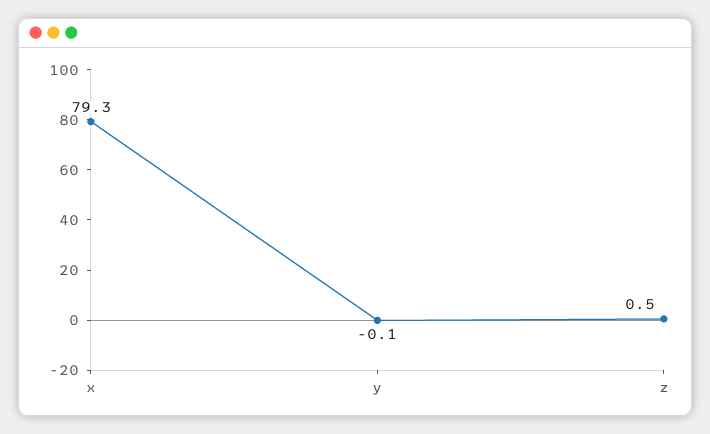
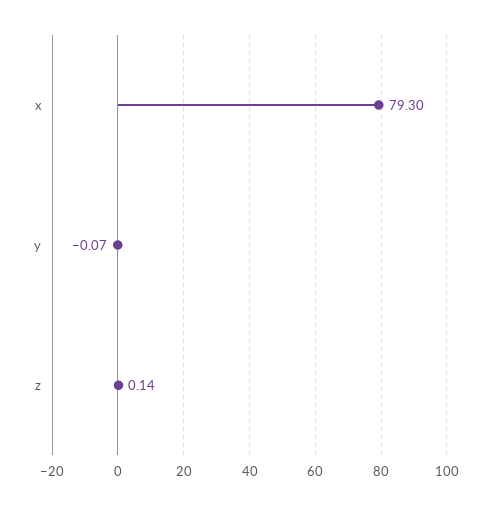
  {
    "x": 79.3,
    "y": -0.07,
-   "z": 0.5
+   "z": 0.14
  }

